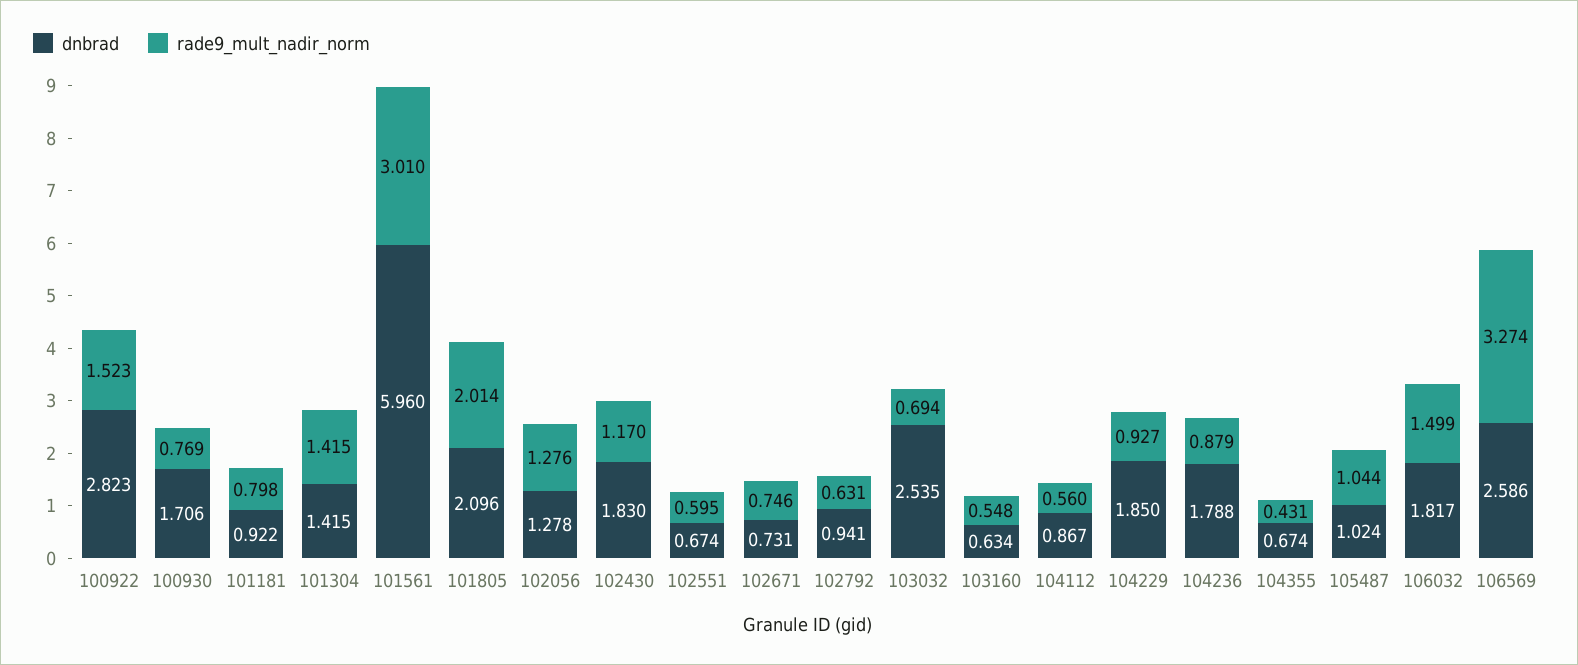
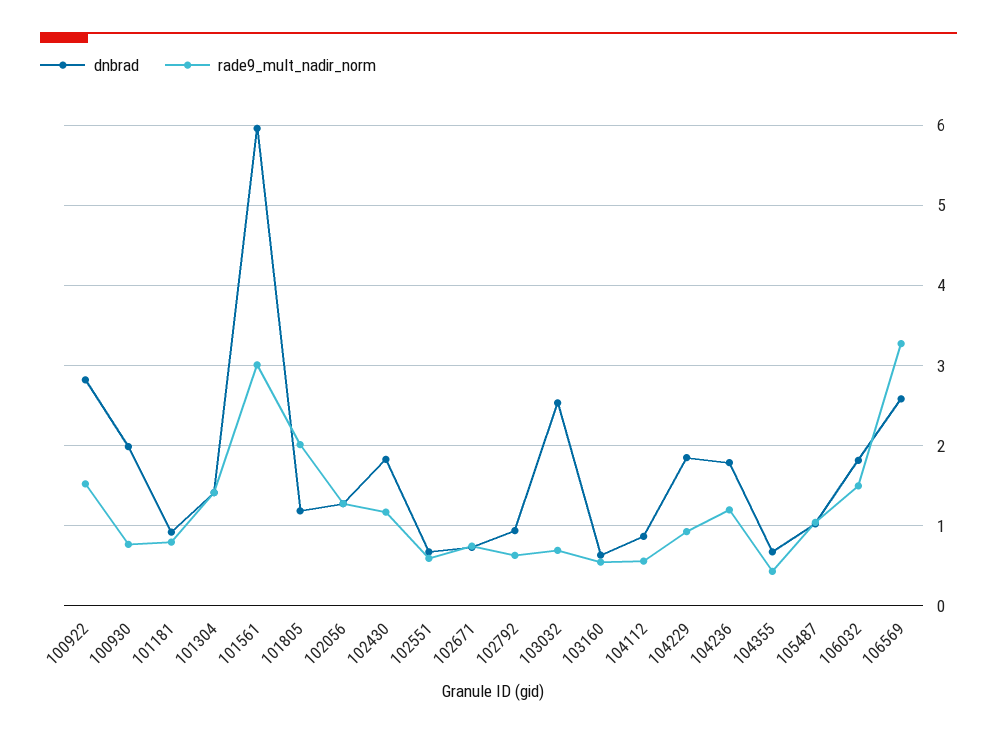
  {
    "dnbrad": {
      "100922": 2.823,
-     "100930": 1.706,
+     "100930": 2,
      "101181": 0.922,
      "101304": 1.415,
      "101561": 5.96,
-     "101805": 2.096,
+     "101805": 1.2,
      "102056": 1.278,
      "102430": 1.83,
      "102551": 0.674,
      "102671": 0.731,
      "102792": 0.941,
      "103032": 2.535,
      "103160": 0.634,
      "104112": 0.867,
      "104229": 1.85,
      "104236": 1.788,
      "104355": 0.674,
      "105487": 1.024,
      "106032": 1.817,
      "106569": 2.586
    },
    "rade9_mult_nadir_norm": {
      "100922": 1.523,
      "100930": 0.769,
      "101181": 0.798,
      "101304": 1.415,
      "101561": 3.01,
      "101805": 2.014,
      "102056": 1.276,
      "102430": 1.17,
      "102551": 0.595,
      "102671": 0.746,
      "102792": 0.631,
      "103032": 0.694,
      "103160": 0.548,
      "104112": 0.56,
      "104229": 0.927,
-     "104236": 0.879,
+     "104236": 1.2,
      "104355": 0.431,
      "105487": 1.044,
      "106032": 1.499,
      "106569": 3.274
    }
  }

